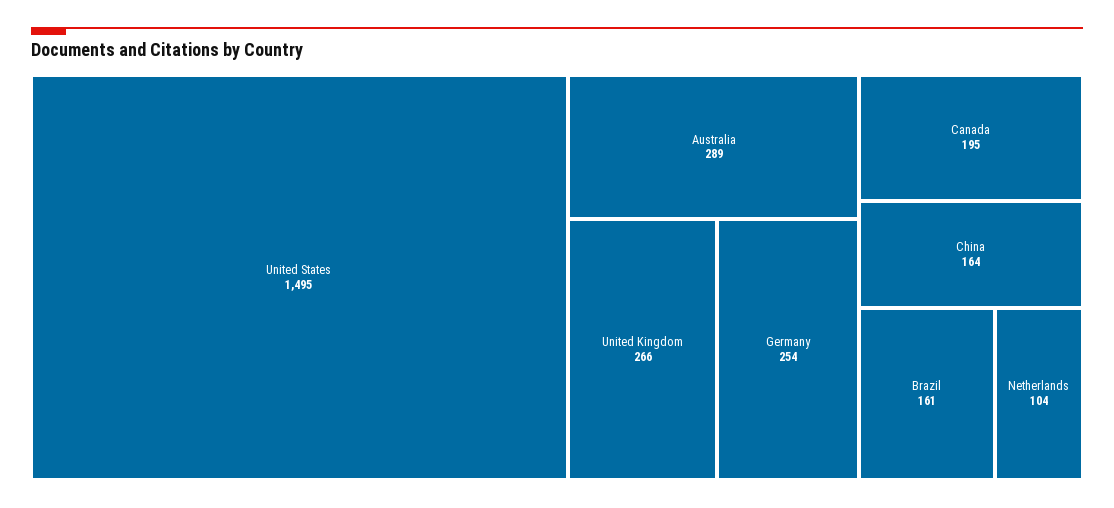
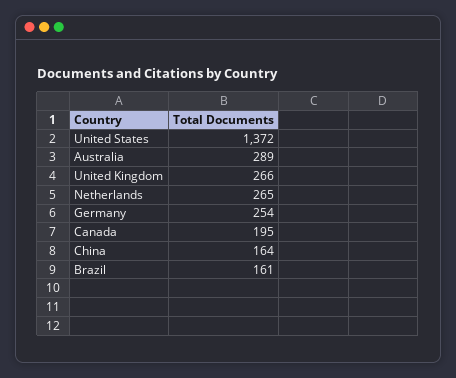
  {
-   "United States": 1495,
+   "United States": 1372,
    "Australia": 289,
    "United Kingdom": 266,
    "Germany": 254,
    "Canada": 195,
    "China": 164,
    "Brazil": 161,
-   "Netherlands": 104
+   "Netherlands": 265
  }

